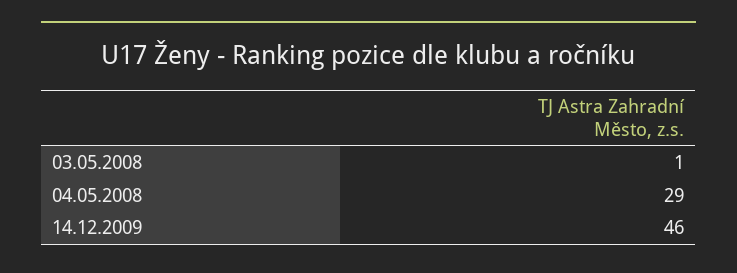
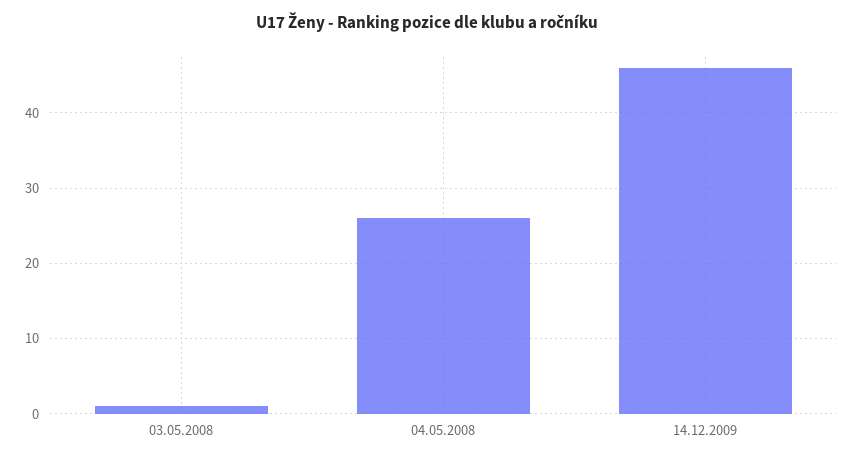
  {
    "03.05.2008": 1,
-   "04.05.2008": 29,
+   "04.05.2008": 26,
    "14.12.2009": 46
  }

